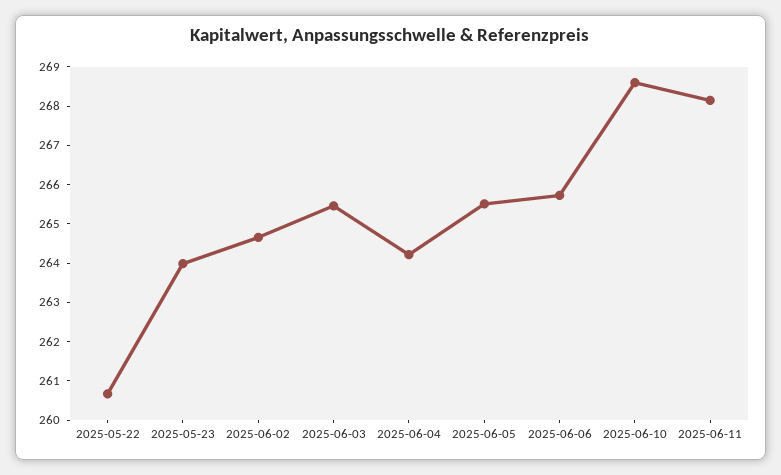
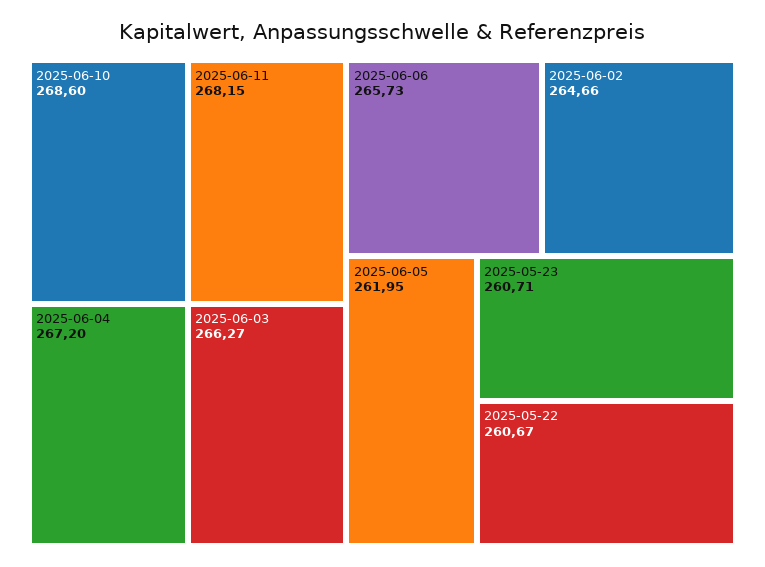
  {
    "2025-05-22": 260.67,
-   "2025-05-23": 264,
+   "2025-05-23": 260.71,
    "2025-06-02": 264.66,
-   "2025-06-03": 265.5,
+   "2025-06-03": 266.27,
-   "2025-06-04": 264.25,
+   "2025-06-04": 267.2,
-   "2025-06-05": 265.5,
+   "2025-06-05": 261.95,
    "2025-06-06": 265.73,
    "2025-06-10": 268.6,
    "2025-06-11": 268.15
  }

